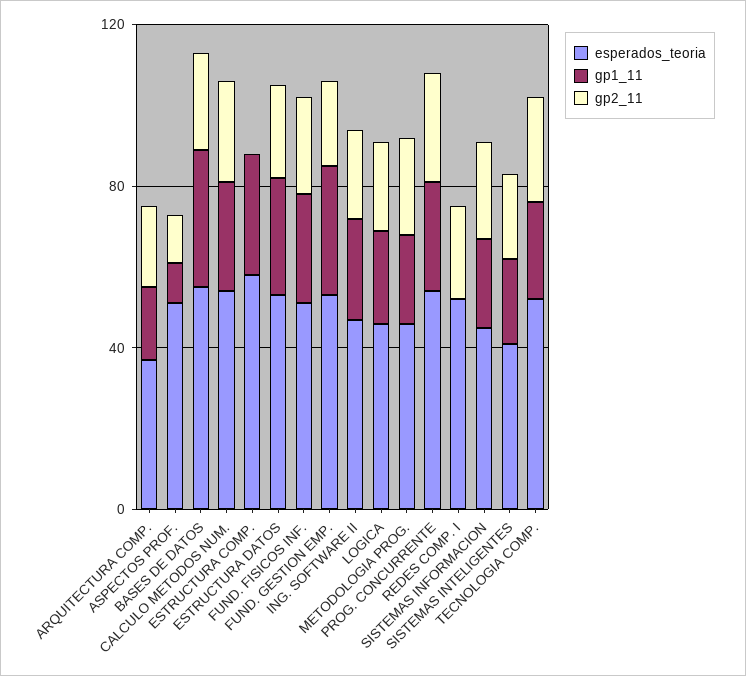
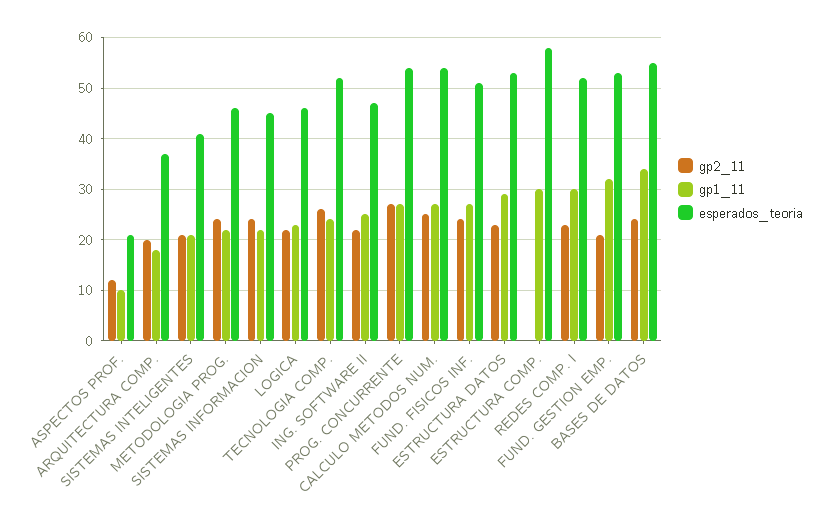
  {
    "esperados_teoria": {
      "ARQUITECTURA COMP.": 35,
-     "ASPECTOS PROF.": 50,
+     "ASPECTOS PROF.": 20,
      "BASES DE DATOS": 55,
      "CALCULO METODOS NUM.": 55,
      "ESTRUCTURA COMP.": 60,
      "ESTRUCTURA DATOS": 55,
      "FUND. FISICOS INF.": 50,
      "FUND. GESTION EMP.": 55,
      "ING. SOFTWARE II": 45,
      "LOGICA": 45,
      "METODOLOGIA PROG.": 45,
      "PROG. CONCURRENTE": 55,
      "REDES COMP. I": 50,
      "SISTEMAS INFORMACION": 45,
      "SISTEMAS INTELIGENTES": 40,
      "TECNOLOGIA COMP.": 50
    },
    "gp1_11": {
      "ARQUITECTURA COMP.": 20,
      "ASPECTOS PROF.": 10,
      "BASES DE DATOS": 35,
      "CALCULO METODOS NUM.": 25,
      "ESTRUCTURA COMP.": 30,
      "ESTRUCTURA DATOS": 30,
      "FUND. FISICOS INF.": 25,
      "FUND. GESTION EMP.": 30,
      "ING. SOFTWARE II": 25,
      "LOGICA": 25,
      "METODOLOGIA PROG.": 20,
      "PROG. CONCURRENTE": 25,
-     "REDES COMP. I": 0,
+     "REDES COMP. I": 30,
      "SISTEMAS INFORMACION": 20,
      "SISTEMAS INTELIGENTES": 20,
      "TECNOLOGIA COMP.": 25
    },
    "gp2_11": {
      "ARQUITECTURA COMP.": 20,
      "ASPECTOS PROF.": 10,
      "BASES DE DATOS": 25,
      "CALCULO METODOS NUM.": 25,
      "ESTRUCTURA COMP.": 0,
      "ESTRUCTURA DATOS": 25,
      "FUND. FISICOS INF.": 25,
      "FUND. GESTION EMP.": 20,
      "ING. SOFTWARE II": 20,
      "LOGICA": 20,
      "METODOLOGIA PROG.": 25,
      "PROG. CONCURRENTE": 25,
      "REDES COMP. I": 25,
      "SISTEMAS INFORMACION": 25,
      "SISTEMAS INTELIGENTES": 20,
      "TECNOLOGIA COMP.": 25
    }
  }

